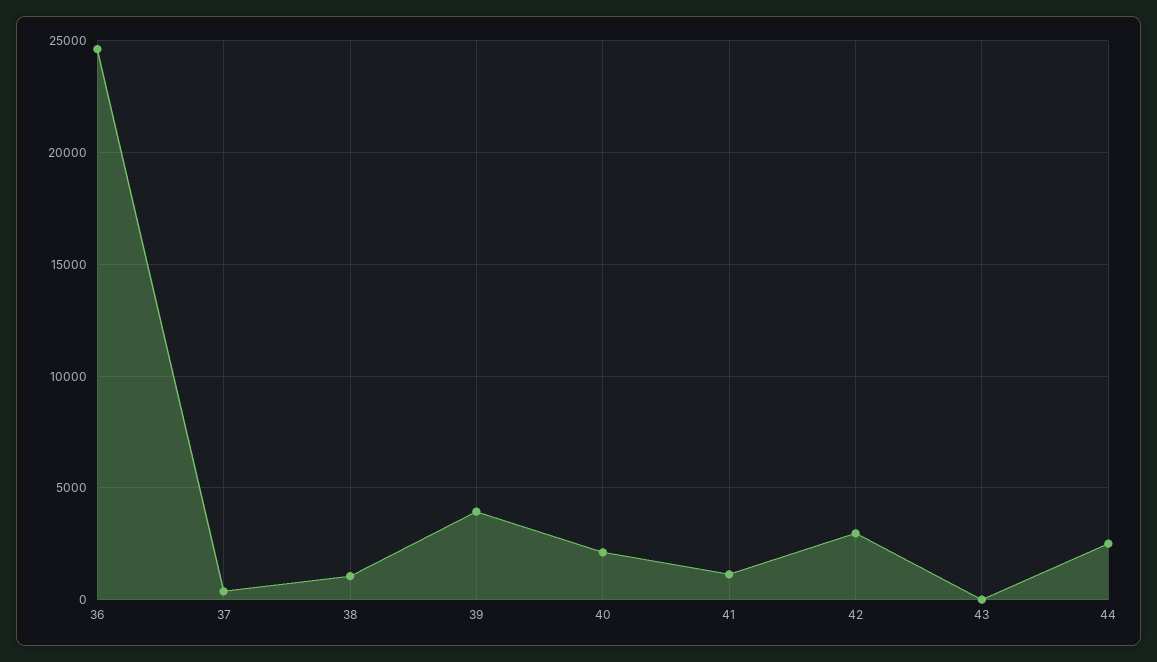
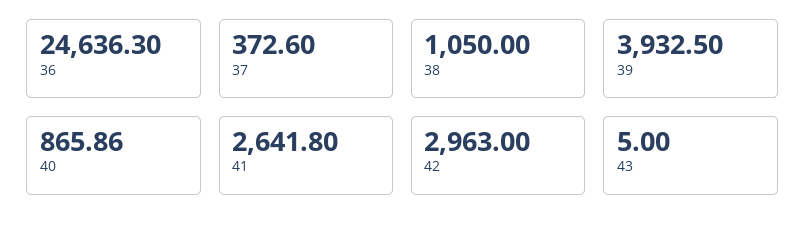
  {
    "36": 24636.3,
    "37": 372.6,
    "38": 1050,
    "39": 3932.5,
-   "40": 2000,
+   "40": 865.86,
-   "41": 1000,
+   "41": 2641.8,
    "42": 2963,
-   "43": 5,
+   "43": 5
-   "44": 2500
  }

